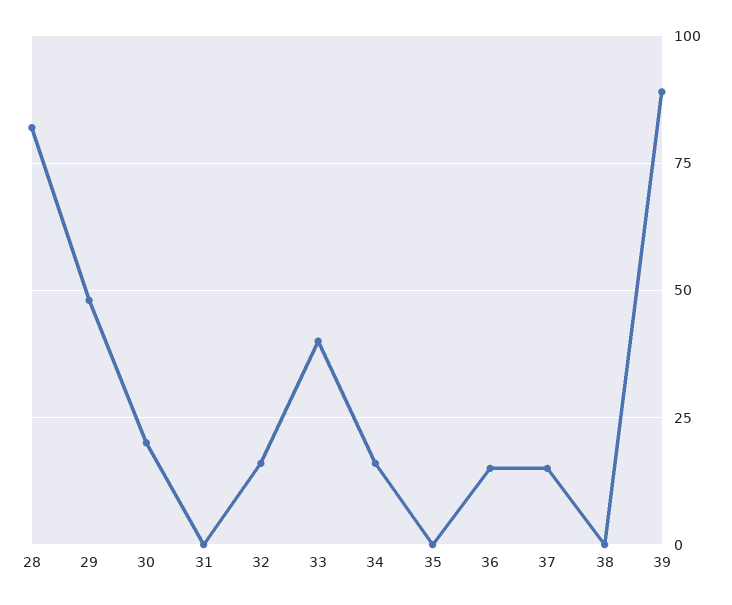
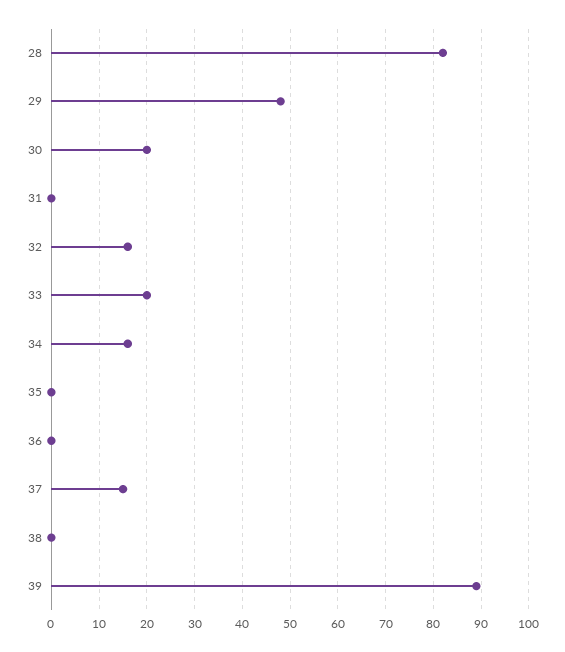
  {
    "28": 80,
    "29": 50,
    "30": 20,
    "31": 0,
    "32": 15,
-   "33": 40,
+   "33": 20,
    "34": 15,
    "35": 0,
-   "36": 15,
+   "36": 0,
    "37": 15,
    "38": 0,
    "39": 90
  }

